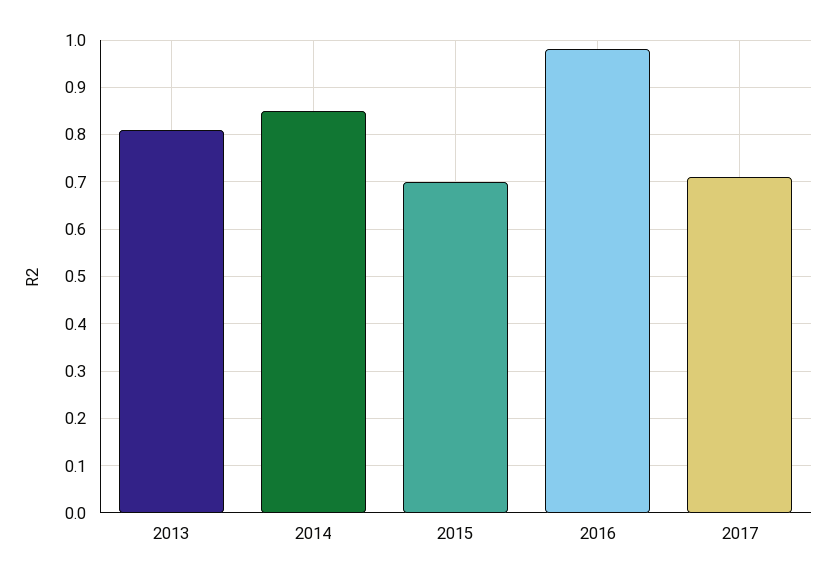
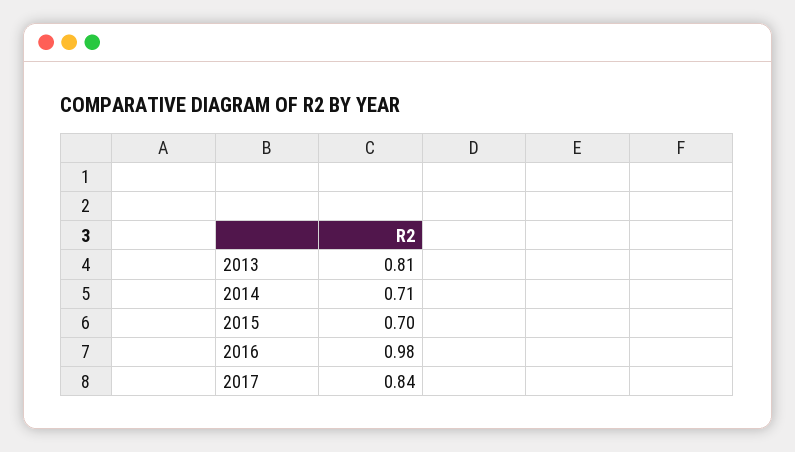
  {
    "2013": 0.81,
-   "2014": 0.85,
+   "2014": 0.71,
    "2015": 0.7,
    "2016": 0.98,
-   "2017": 0.7
+   "2017": 0.84
  }

